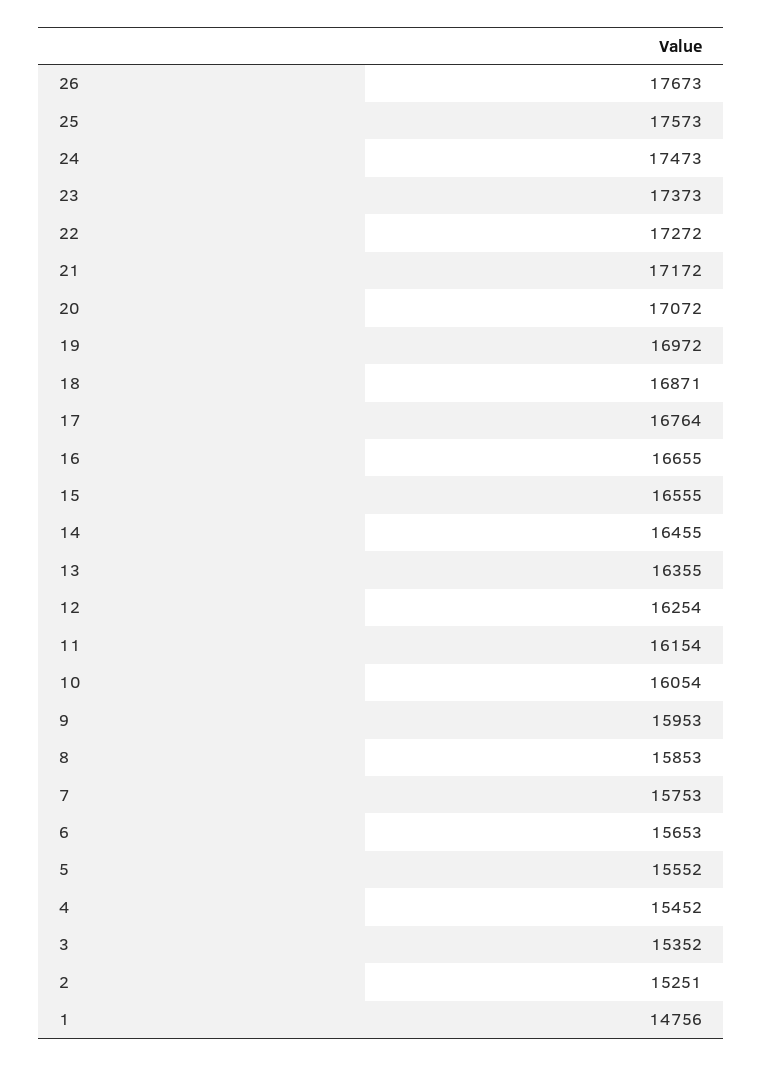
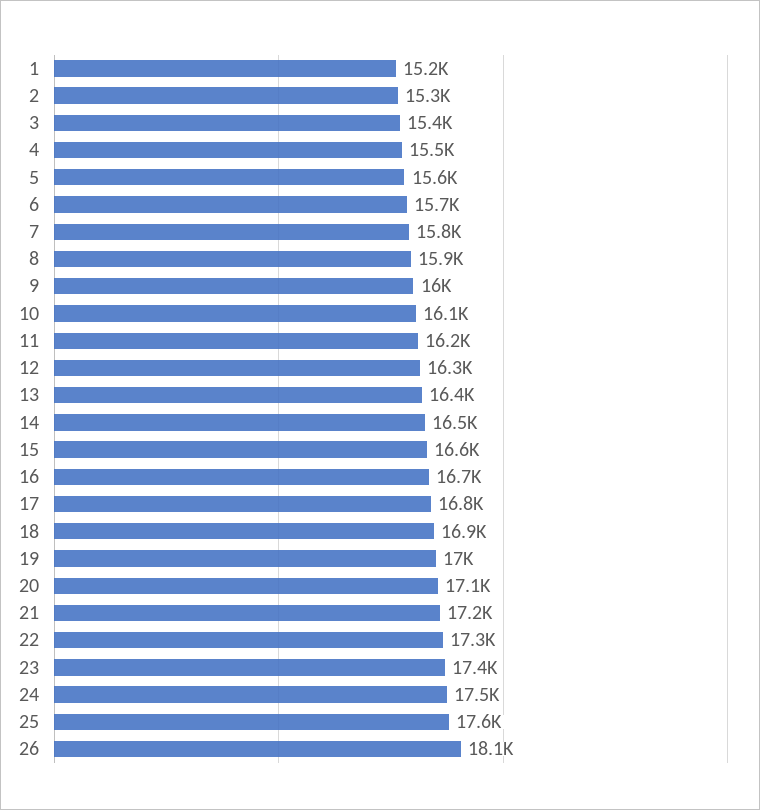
  {
-   "26": 17673,
+   "26": 18100,
    "25": 17573,
    "24": 17473,
    "23": 17373,
    "22": 17272,
    "21": 17172,
    "20": 17072,
    "19": 16972,
    "18": 16871,
    "17": 16764,
    "16": 16655,
    "15": 16555,
    "14": 16455,
    "13": 16355,
    "12": 16254,
    "11": 16154,
    "10": 16054,
    "9": 15953,
    "8": 15853,
    "7": 15753,
    "6": 15653,
    "5": 15552,
    "4": 15452,
    "3": 15352,
    "2": 15251,
-   "1": 14756
+   "1": 15200
  }

